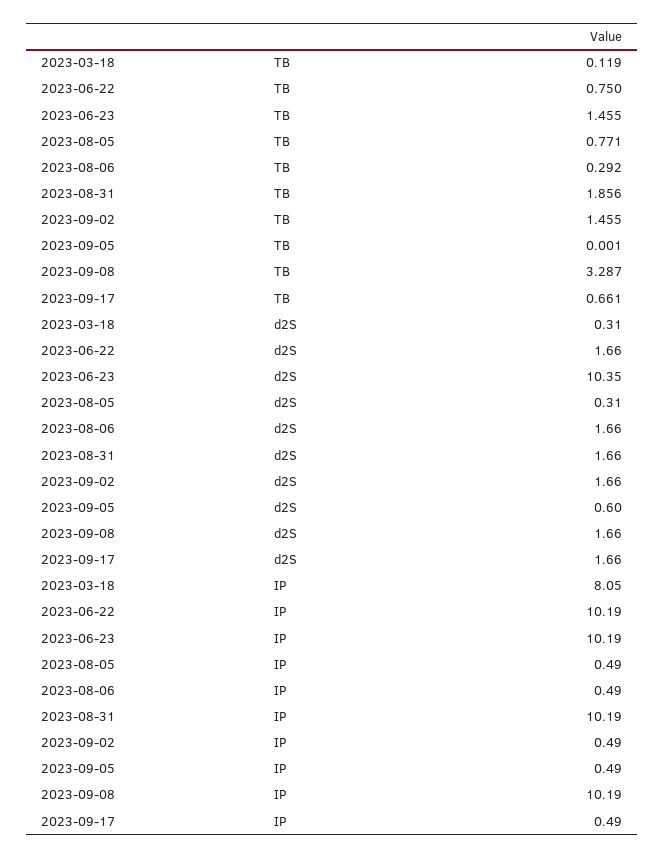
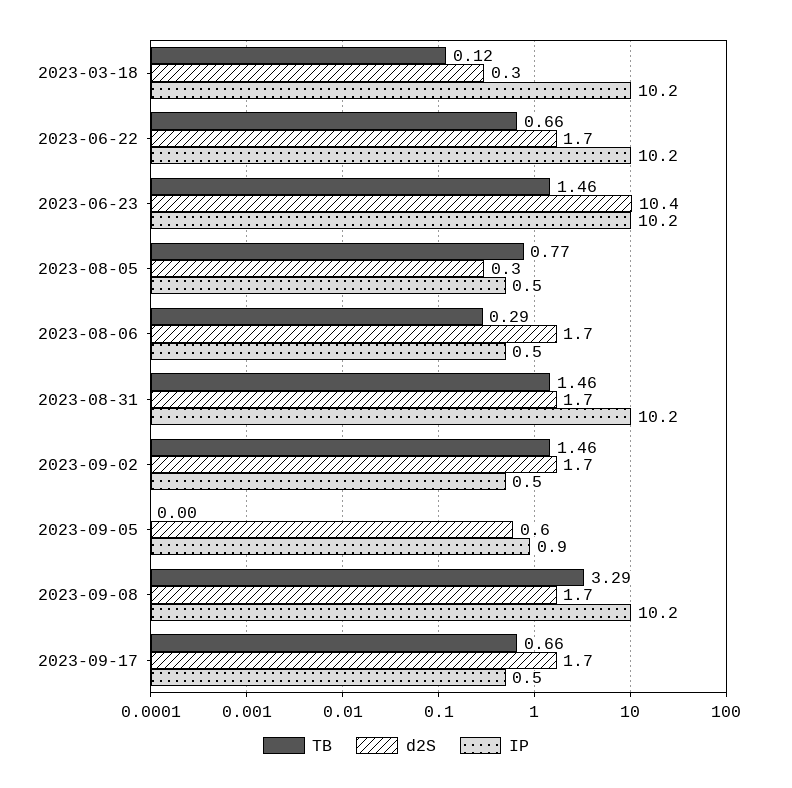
  {
    "TB": {
      "2023-03-18": 0.119,
-     "2023-06-22": 0.75,
+     "2023-06-22": 0.66,
      "2023-06-23": 1.455,
      "2023-08-05": 0.771,
      "2023-08-06": 0.292,
-     "2023-08-31": 1.856,
+     "2023-08-31": 1.46,
      "2023-09-02": 1.455,
      "2023-09-05": 0.001,
      "2023-09-08": 3.287,
      "2023-09-17": 0.661
    },
    "d2S": {
      "2023-03-18": 0.31,
      "2023-06-22": 1.66,
      "2023-06-23": 10.35,
      "2023-08-05": 0.31,
      "2023-08-06": 1.66,
      "2023-08-31": 1.66,
      "2023-09-02": 1.66,
      "2023-09-05": 0.6,
      "2023-09-08": 1.66,
      "2023-09-17": 1.66
    },
    "IP": {
-     "2023-03-18": 8.05,
+     "2023-03-18": 10.2,
      "2023-06-22": 10.19,
      "2023-06-23": 10.19,
      "2023-08-05": 0.49,
      "2023-08-06": 0.49,
      "2023-08-31": 10.19,
      "2023-09-02": 0.49,
-     "2023-09-05": 0.49,
+     "2023-09-05": 0.9,
      "2023-09-08": 10.19,
      "2023-09-17": 0.49
    }
  }

